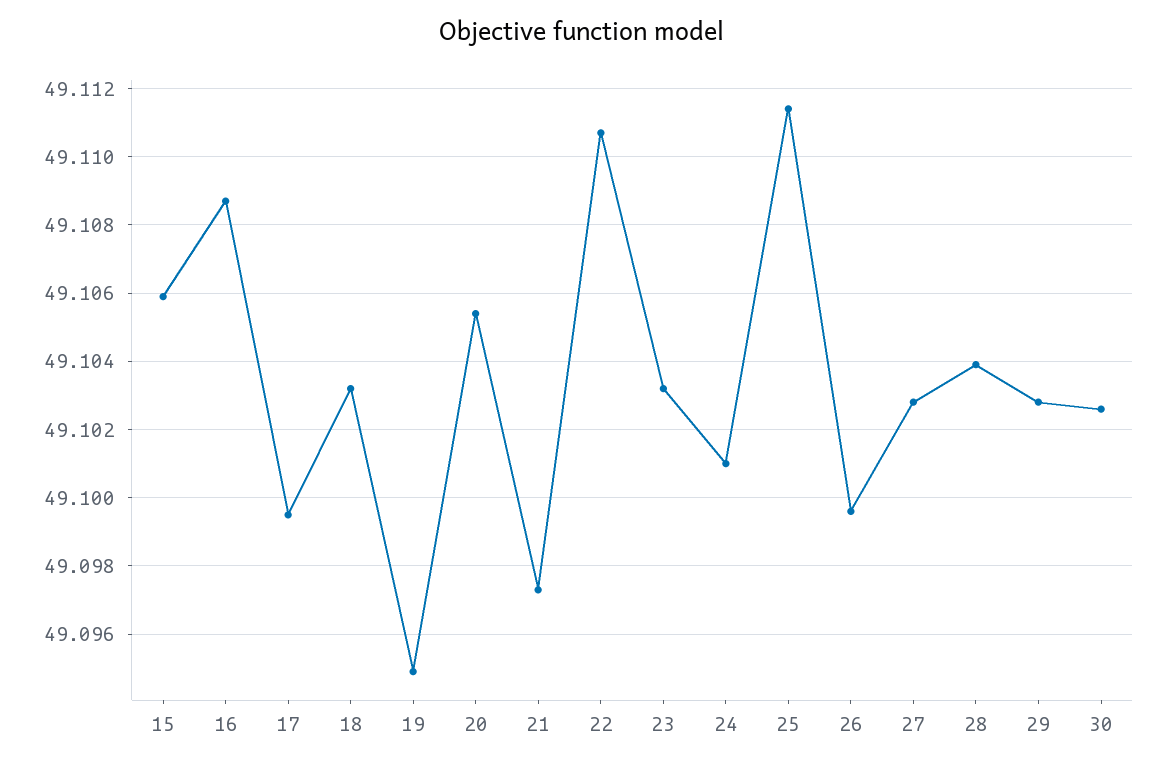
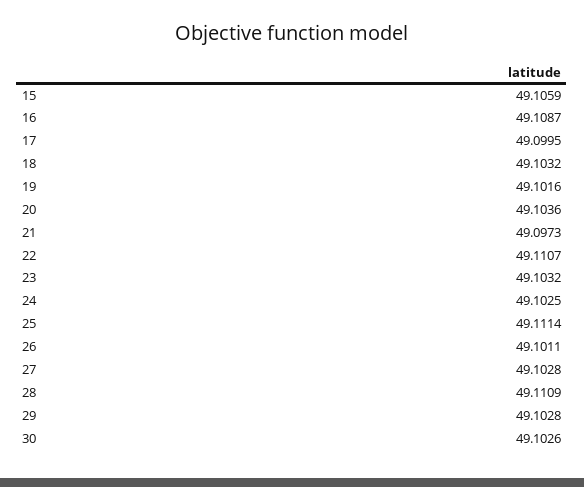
  {
    "15": 49.1059,
    "16": 49.1087,
    "17": 49.0995,
    "18": 49.1032,
-   "19": 49.095,
+   "19": 49.1016,
-   "20": 49.1055,
+   "20": 49.1036,
    "21": 49.0973,
    "22": 49.1107,
    "23": 49.1032,
-   "24": 49.101,
+   "24": 49.1025,
    "25": 49.1114,
-   "26": 49.0995,
+   "26": 49.1011,
    "27": 49.1028,
-   "28": 49.104,
+   "28": 49.1109,
    "29": 49.1028,
    "30": 49.1026
  }

